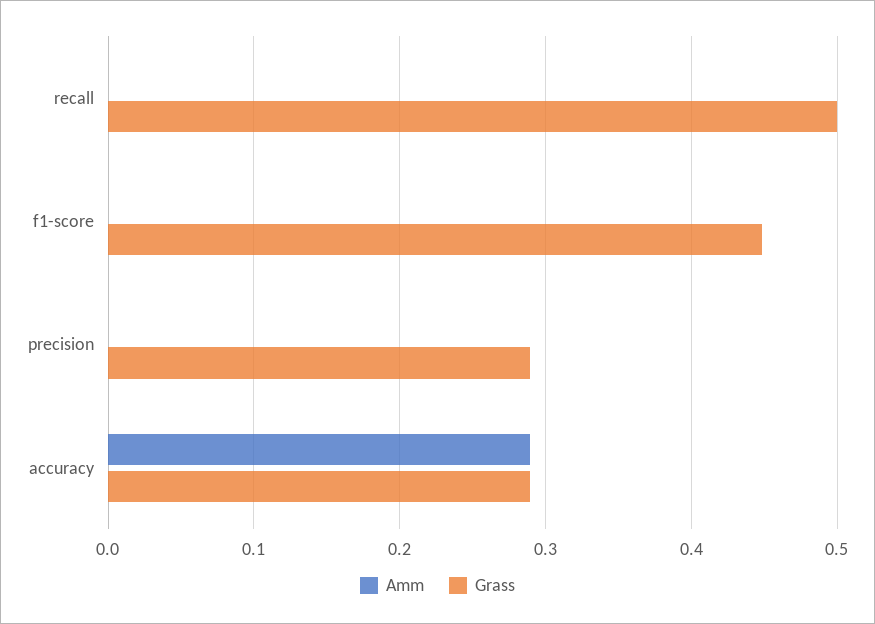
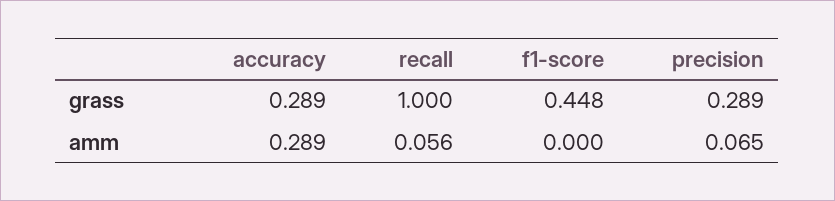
  {
    "Amm": {
-     "recall": 0,
+     "recall": 0.056,
      "f1-score": 0,
-     "precision": 0,
+     "precision": 0.065,
      "accuracy": 0.289
    },
    "Grass": {
-     "recall": 0.5,
+     "recall": 1,
      "f1-score": 0.448,
      "precision": 0.289,
      "accuracy": 0.289
    }
  }

